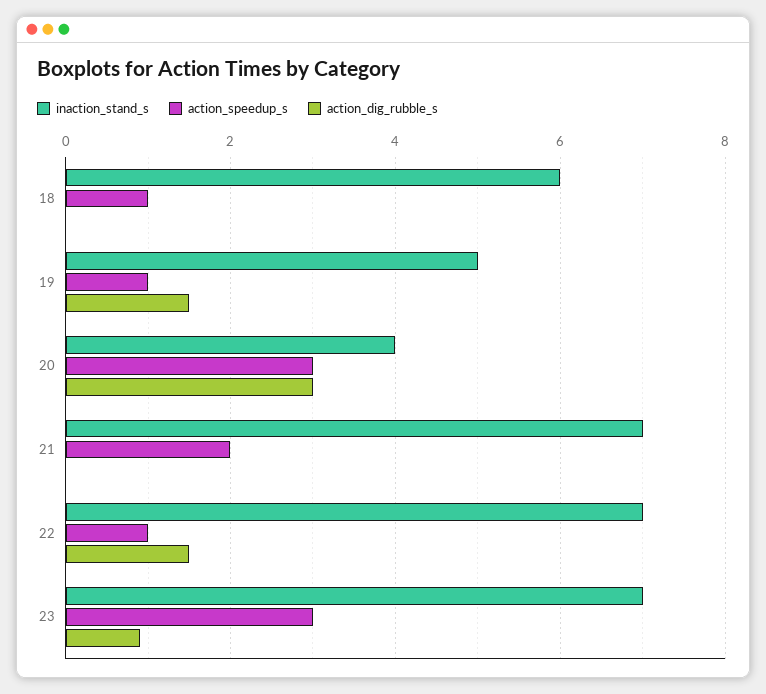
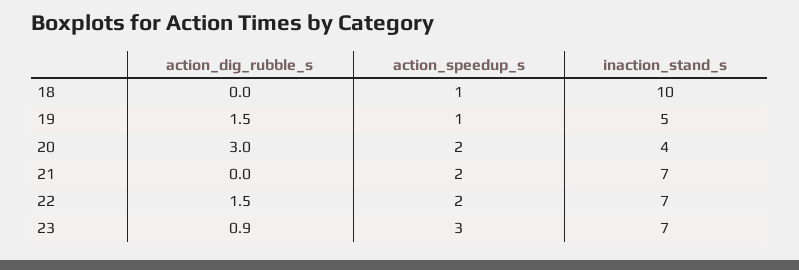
  {
    "inaction_stand_s": {
-     "18": 6,
+     "18": 10,
      "19": 5,
      "20": 4,
      "21": 7,
      "22": 7,
      "23": 7
    },
    "action_speedup_s": {
      "18": 1,
      "19": 1,
-     "20": 3,
+     "20": 2,
      "21": 2,
-     "22": 1,
+     "22": 2,
      "23": 3
    },
    "action_dig_rubble_s": {
      "18": 0,
      "19": 1.5,
      "20": 3,
      "21": 0,
      "22": 1.5,
      "23": 0.9
    }
  }

